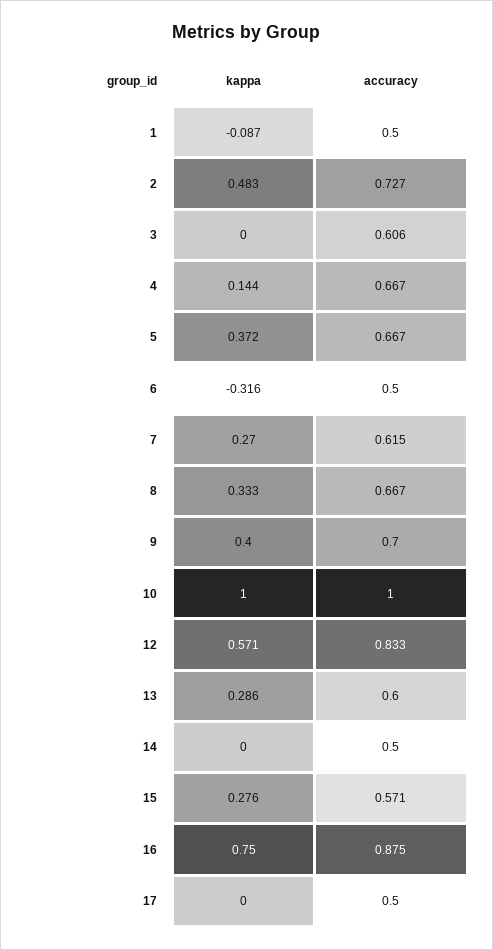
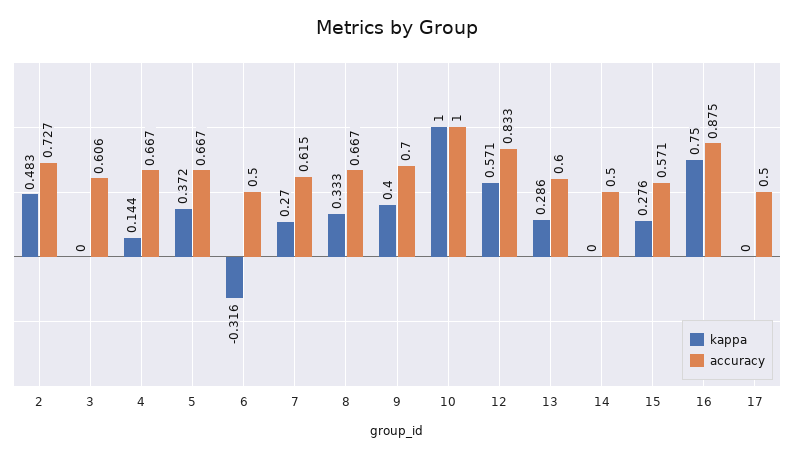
  {
    "kappa": {
-     "1": -0.087,
      "2": 0.483,
      "3": 0,
      "4": 0.144,
      "5": 0.372,
      "6": -0.316,
      "7": 0.27,
      "8": 0.333,
      "9": 0.4,
      "10": 1,
      "12": 0.571,
      "13": 0.286,
      "14": 0,
      "15": 0.276,
      "16": 0.75,
      "17": 0
    },
    "accuracy": {
-     "1": 0.5,
      "2": 0.727,
      "3": 0.606,
      "4": 0.667,
      "5": 0.667,
      "6": 0.5,
      "7": 0.615,
      "8": 0.667,
      "9": 0.7,
      "10": 1,
      "12": 0.833,
      "13": 0.6,
      "14": 0.5,
      "15": 0.571,
      "16": 0.875,
      "17": 0.5
    }
  }

